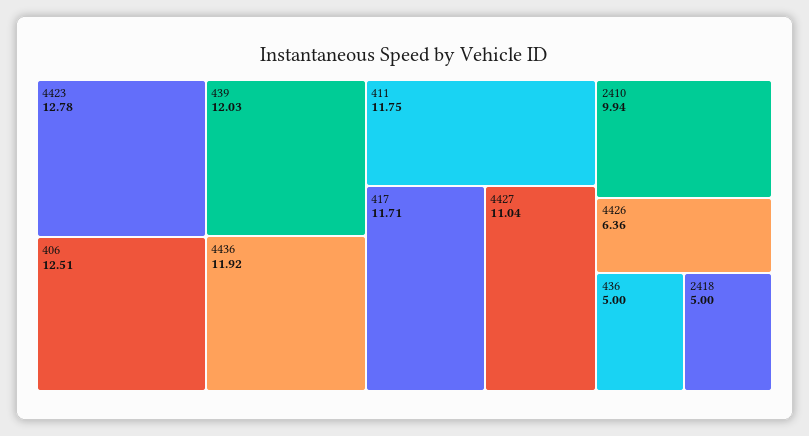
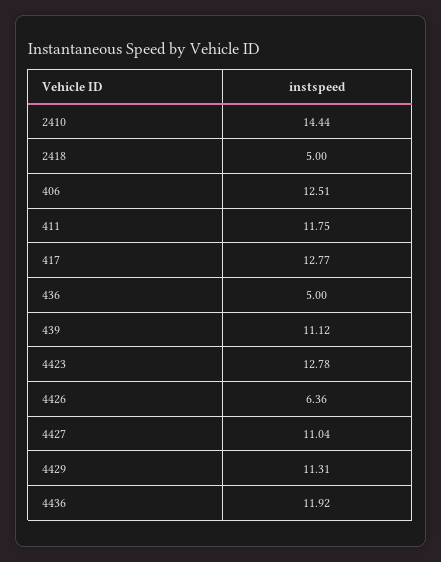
  {
    "4423": 12.78,
    "406": 12.51,
-   "439": 12.03,
+   "439": 11.12,
    "4436": 11.92,
    "411": 11.75,
-   "417": 11.71,
+   "417": 12.77,
    "4427": 11.04,
-   "2410": 9.94,
+   "2410": 14.44,
    "4426": 6.36,
    "436": 5,
-   "2418": 5
+   "2418": 5,
+   "4429": 11.31
  }

